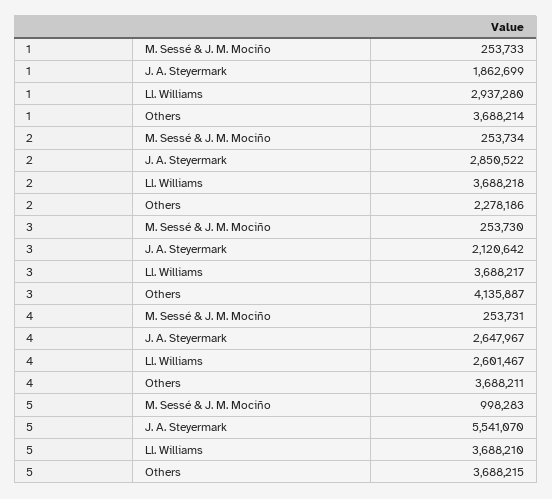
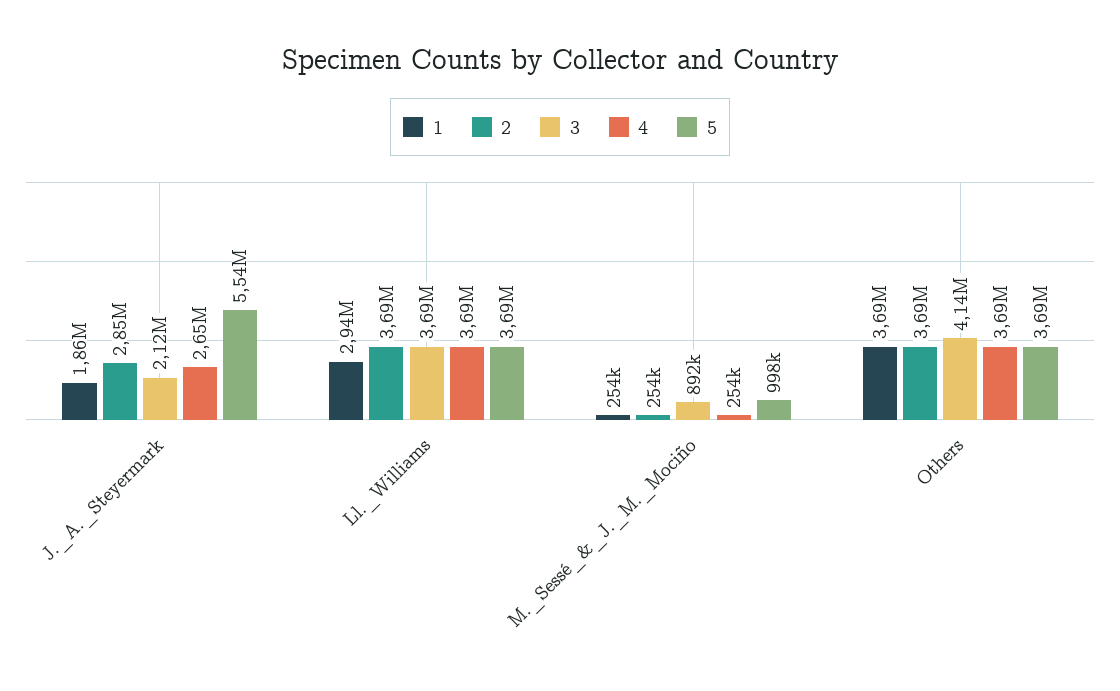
  {
    "1": {
      "M. Sessé & J. M. Mociño": 253733,
      "J. A. Steyermark": 1862699,
      "Ll. Williams": 2937280,
      "Others": 3688214
    },
    "2": {
      "M. Sessé & J. M. Mociño": 253734,
      "J. A. Steyermark": 2850522,
      "Ll. Williams": 3688218,
-     "Others": 2278186
+     "Others": 3690000
    },
    "3": {
-     "M. Sessé & J. M. Mociño": 253730,
+     "M. Sessé & J. M. Mociño": 892000,
      "J. A. Steyermark": 2120642,
      "Ll. Williams": 3688217,
      "Others": 4135887
    },
    "4": {
      "M. Sessé & J. M. Mociño": 253731,
      "J. A. Steyermark": 2647967,
-     "Ll. Williams": 2601467,
+     "Ll. Williams": 3690000,
      "Others": 3688211
    },
    "5": {
      "M. Sessé & J. M. Mociño": 998283,
      "J. A. Steyermark": 5541070,
      "Ll. Williams": 3688210,
      "Others": 3688215
    }
  }

